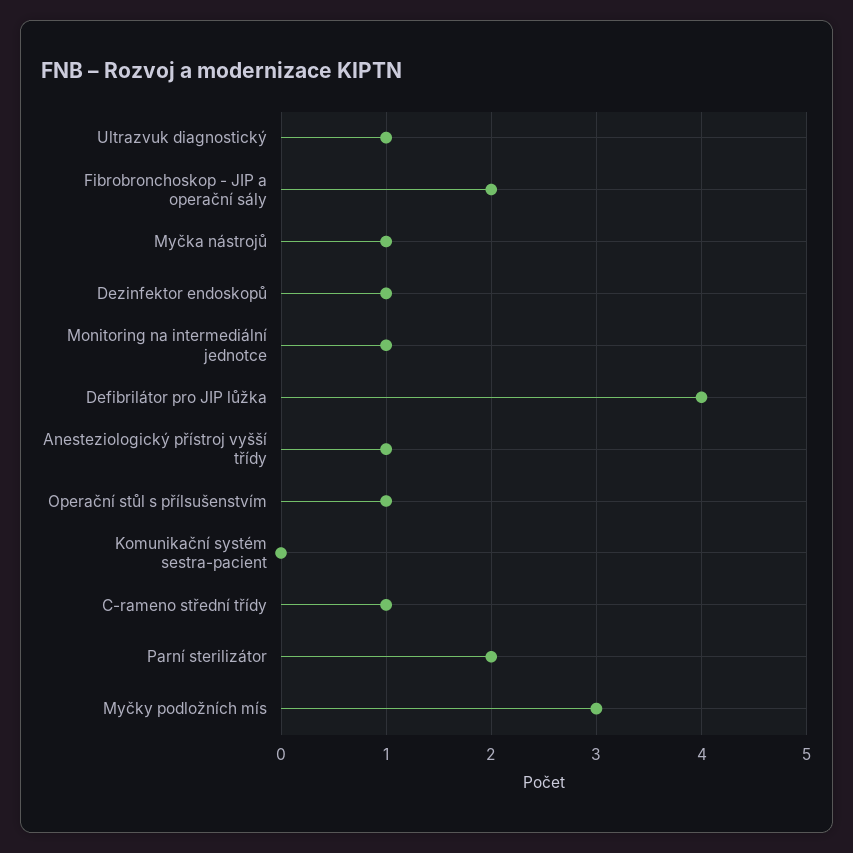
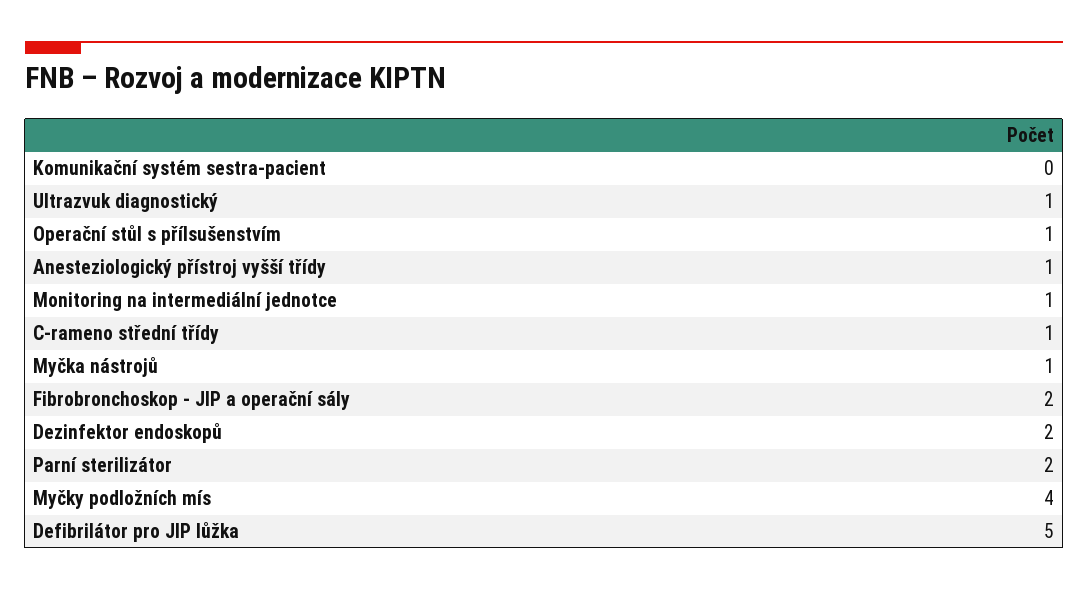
  {
    "Ultrazvuk diagnostický": 1,
    "Fibrobronchoskop - JIP a operační sály": 2,
    "Myčka nástrojů": 1,
-   "Dezinfektor endoskopů": 1,
+   "Dezinfektor endoskopů": 2,
    "Monitoring na intermediální jednotce": 1,
-   "Defibrilátor pro JIP lůžka": 4,
+   "Defibrilátor pro JIP lůžka": 5,
    "Anesteziologický přístroj vyšší třídy": 1,
    "Operační stůl s přílsušenstvím": 1,
    "Komunikační systém sestra-pacient": 0,
    "C-rameno střední třídy": 1,
    "Parní sterilizátor": 2,
-   "Myčky podložních mís": 3
+   "Myčky podložních mís": 4
  }

